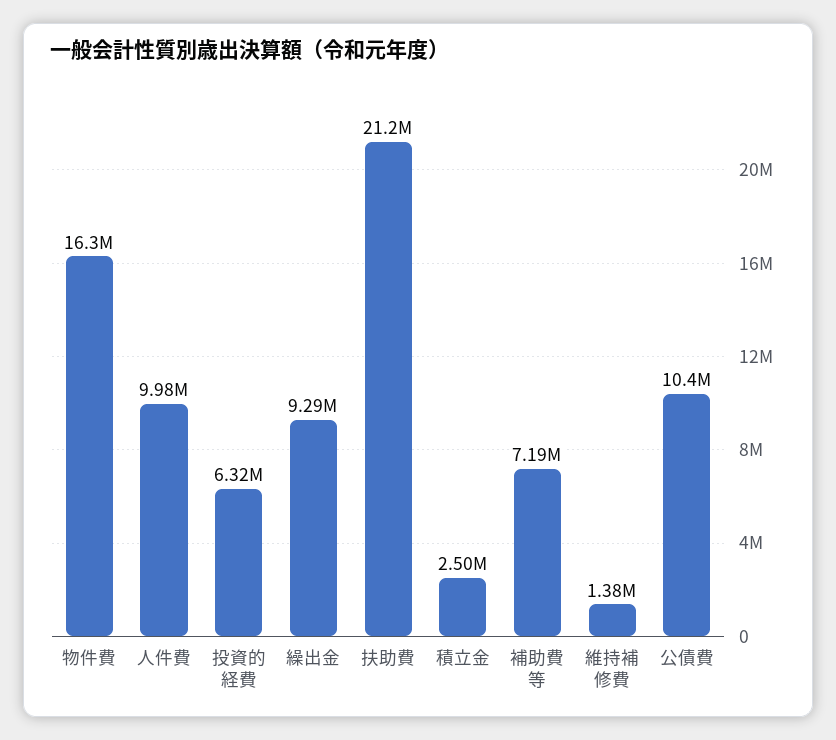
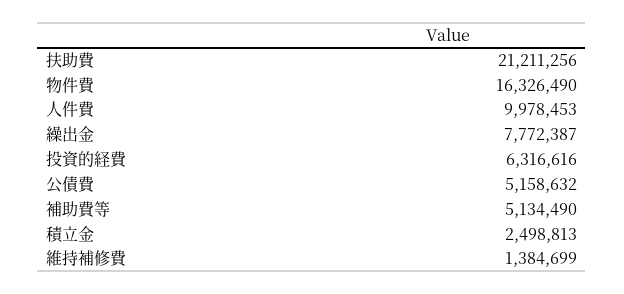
  {
    "物件費": 16326490,
    "人件費": 9978453,
    "投資的経費": 6316616,
-   "繰出金": 9290000,
+   "繰出金": 7772387,
    "扶助費": 21211256,
    "積立金": 2498813,
-   "補助費等": 7190000,
+   "補助費等": 5134490,
    "維持補修費": 1384699,
-   "公債費": 10400000
+   "公債費": 5158632
  }

